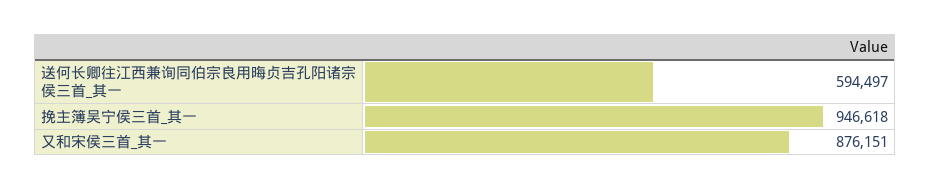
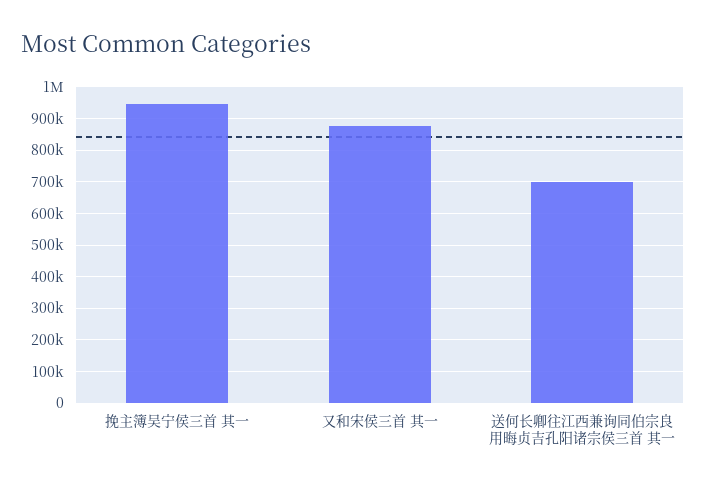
  {
-   "送何长卿往江西兼询同伯宗良用晦贞吉孔阳诸宗侯三首_其一": 594497,
+   "送何长卿往江西兼询同伯宗良用晦贞吉孔阳诸宗侯三首_其一": 700000,
    "挽主簿吴宁侯三首_其一": 946618,
    "又和宋侯三首_其一": 876151
  }

